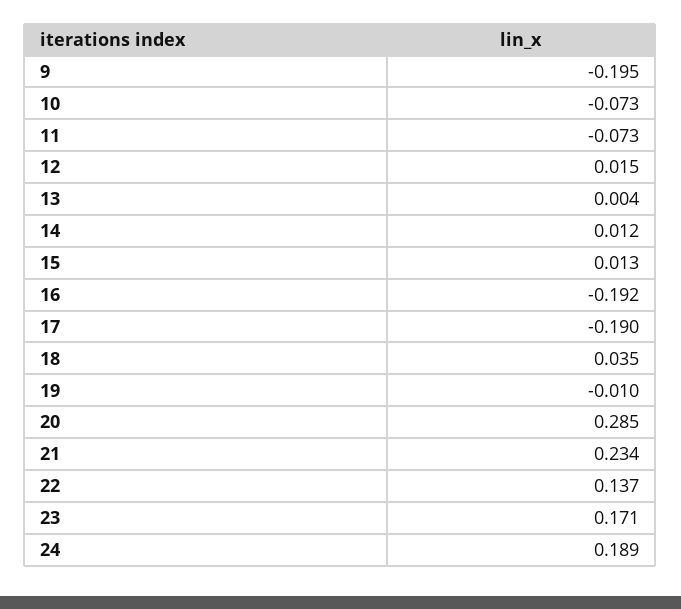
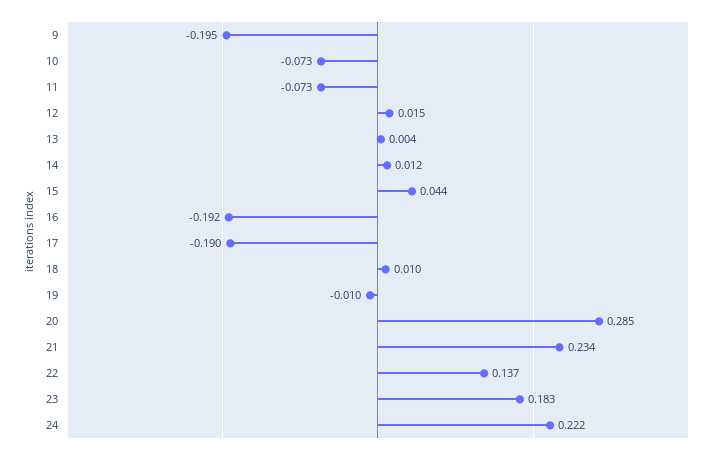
  {
    "9": -0.195,
    "10": -0.073,
    "11": -0.073,
    "12": 0.015,
    "13": 0.004,
    "14": 0.012,
-   "15": 0.013,
+   "15": 0.044,
    "16": -0.192,
    "17": -0.19,
-   "18": 0.035,
+   "18": 0.01,
    "19": -0.01,
    "20": 0.285,
    "21": 0.234,
    "22": 0.137,
-   "23": 0.171,
+   "23": 0.183,
-   "24": 0.189
+   "24": 0.222
  }

